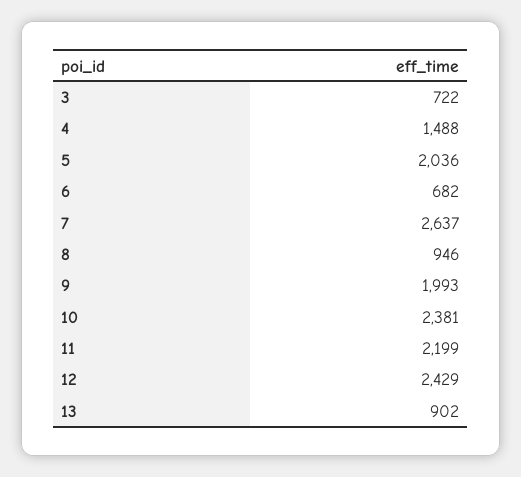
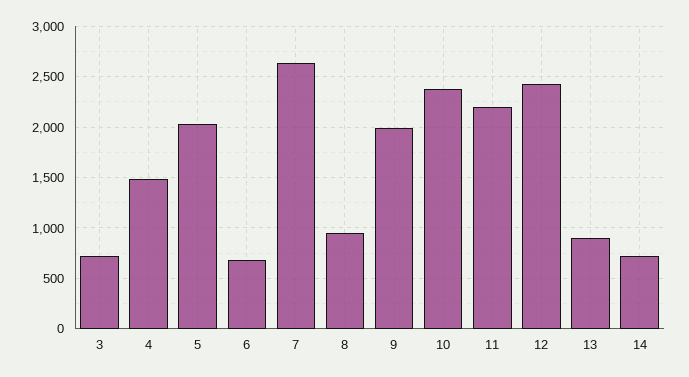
  {
    "3": 722,
    "4": 1488,
    "5": 2036,
    "6": 682,
    "7": 2637,
    "8": 946,
    "9": 1993,
    "10": 2381,
    "11": 2199,
    "12": 2429,
-   "13": 902
+   "13": 902,
+   "14": 700
  }

